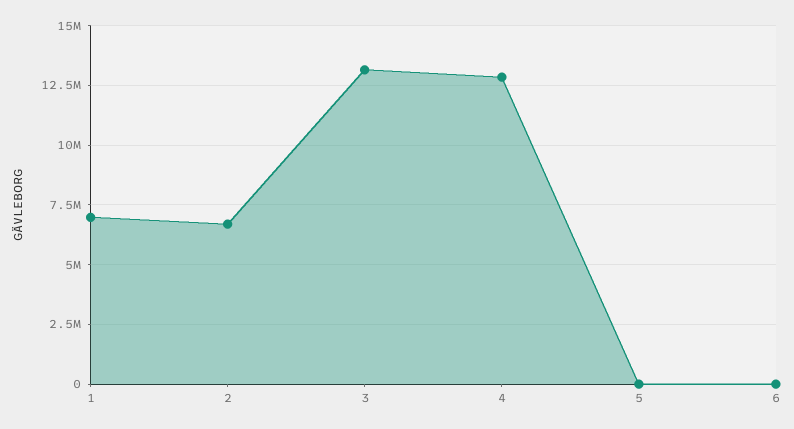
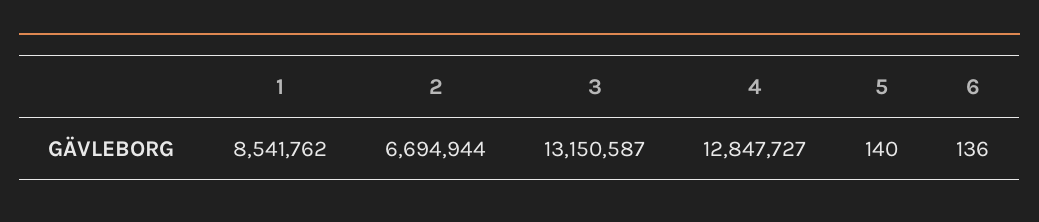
  {
-   "1": 7000000,
+   "1": 8541762,
    "2": 6694944,
    "3": 13150587,
    "4": 12847727,
    "5": 140,
    "6": 136
  }

